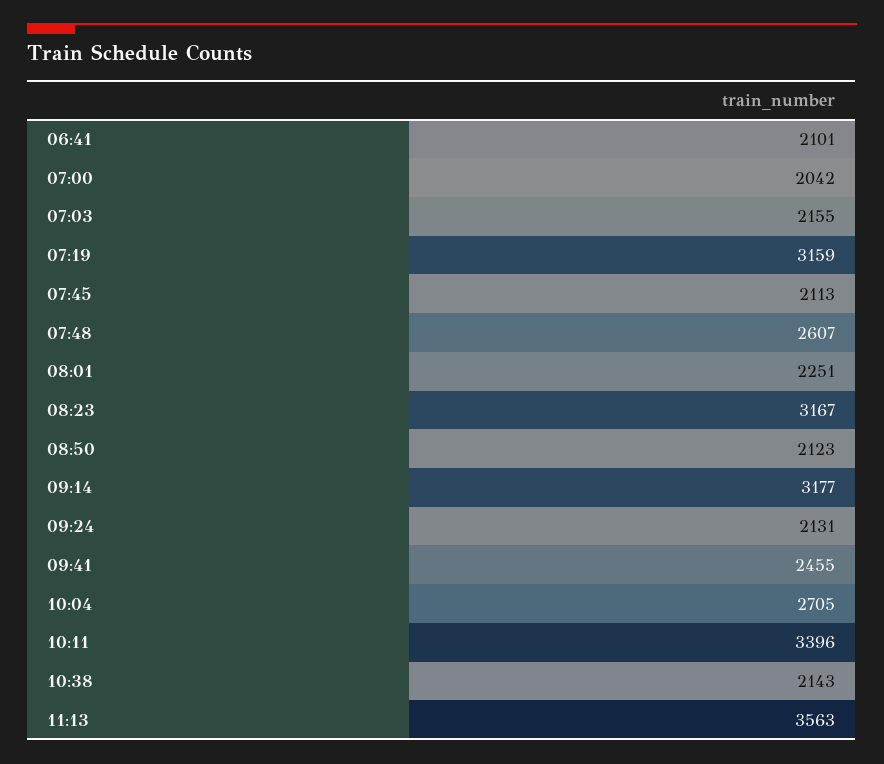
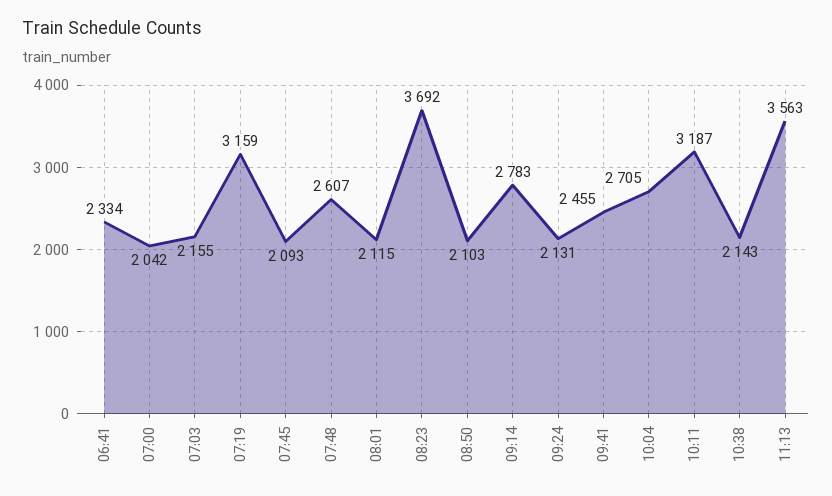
  {
-   "06:41": 2101,
+   "06:41": 2334,
    "07:00": 2042,
    "07:03": 2155,
    "07:19": 3159,
-   "07:45": 2113,
+   "07:45": 2093,
    "07:48": 2607,
-   "08:01": 2251,
+   "08:01": 2115,
-   "08:23": 3167,
+   "08:23": 3692,
-   "08:50": 2123,
+   "08:50": 2103,
-   "09:14": 3177,
+   "09:14": 2783,
    "09:24": 2131,
    "09:41": 2455,
    "10:04": 2705,
-   "10:11": 3396,
+   "10:11": 3187,
    "10:38": 2143,
    "11:13": 3563
  }

